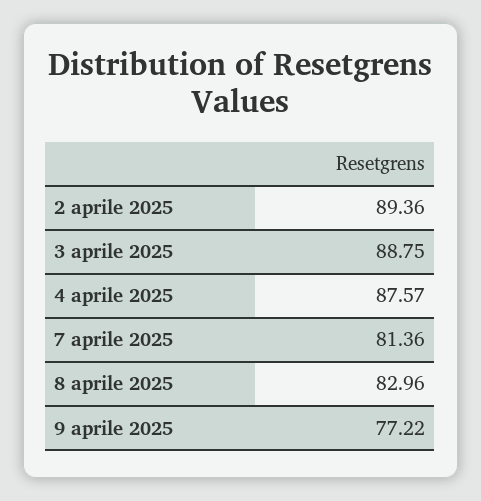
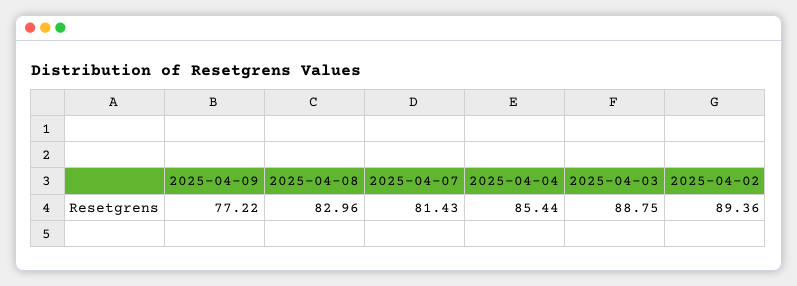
  {
    "2 aprile 2025": 89.36,
    "3 aprile 2025": 88.75,
-   "4 aprile 2025": 87.57,
+   "4 aprile 2025": 85.44,
-   "7 aprile 2025": 81.36,
+   "7 aprile 2025": 81.43,
    "8 aprile 2025": 82.96,
    "9 aprile 2025": 77.22
  }

